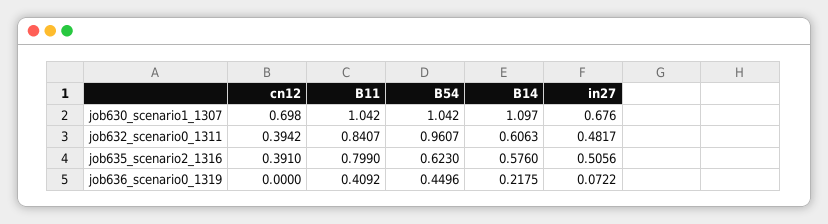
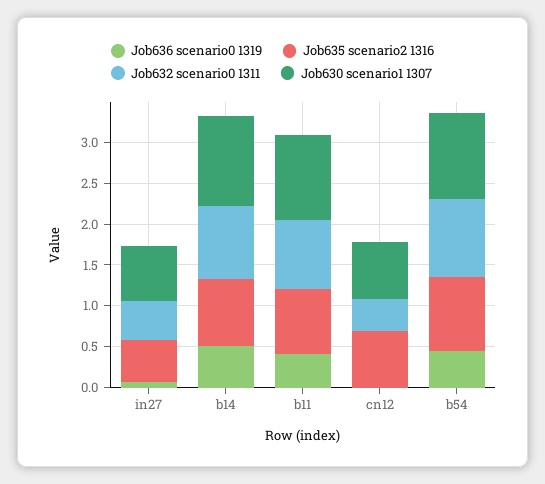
  {
    "job630_scenario1_1307": {
      "cn12": 0.698,
      "B11": 1.042,
      "B54": 1.042,
      "B14": 1.097,
      "in27": 0.676
    },
    "job632_scenario0_1311": {
      "cn12": 0.3942,
      "B11": 0.8407,
      "B54": 0.9607,
-     "B14": 0.6063,
+     "B14": 0.9,
      "in27": 0.4817
    },
    "job635_scenario2_1316": {
-     "cn12": 0.391,
+     "cn12": 0.7,
      "B11": 0.799,
-     "B54": 0.623,
+     "B54": 0.9,
-     "B14": 0.576,
+     "B14": 0.8,
      "in27": 0.5056
    },
    "job636_scenario0_1319": {
      "cn12": 0,
      "B11": 0.4092,
      "B54": 0.4496,
-     "B14": 0.2175,
+     "B14": 0.5,
      "in27": 0.0722
    }
  }

